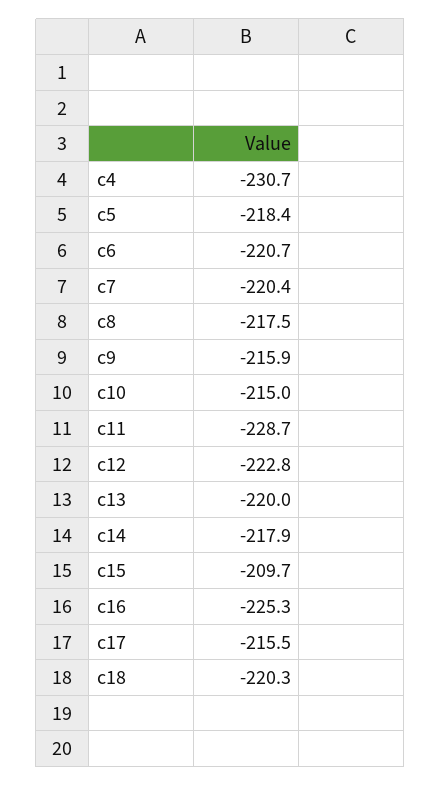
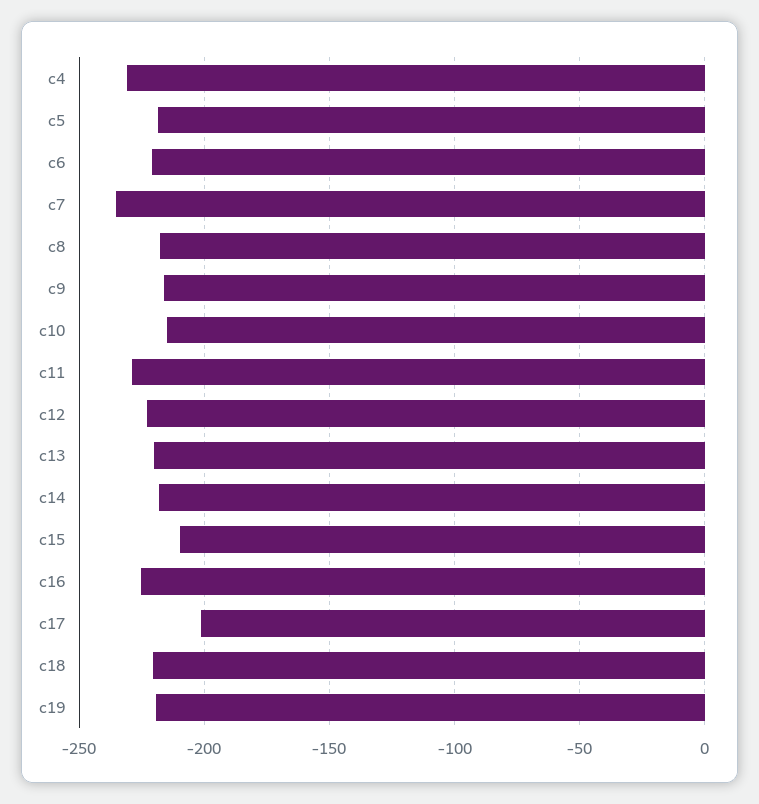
  {
    "c4": -230.7,
    "c5": -218.4,
    "c6": -220.7,
-   "c7": -220.4,
+   "c7": -235,
    "c8": -217.5,
    "c9": -215.9,
    "c10": -215,
    "c11": -228.7,
    "c12": -222.8,
    "c13": -220,
    "c14": -217.9,
    "c15": -209.7,
    "c16": -225.3,
-   "c17": -215.5,
+   "c17": -200,
-   "c18": -220.3
+   "c18": -220.3,
+   "c19": -220
  }

